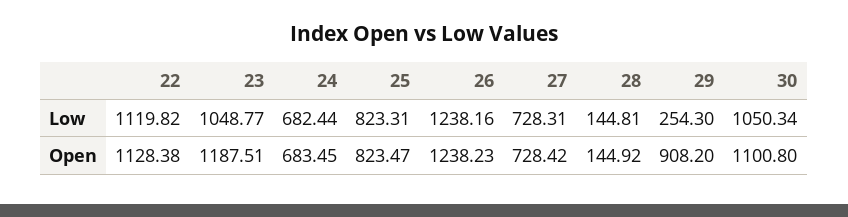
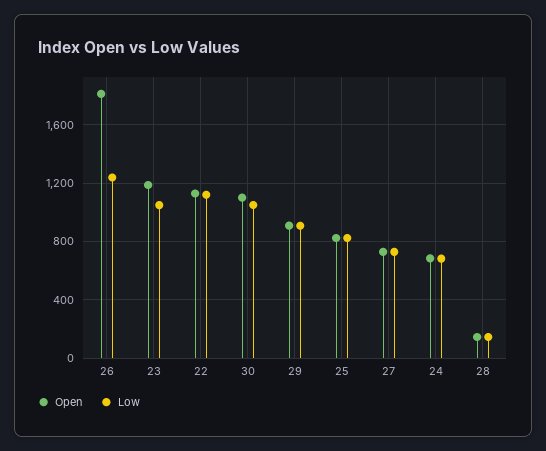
  {
    "Low": {
      "22": 1119.82,
      "23": 1048.77,
      "24": 682.44,
      "25": 823.31,
      "26": 1238.16,
      "27": 728.31,
      "28": 144.81,
-     "29": 254.3,
+     "29": 900,
      "30": 1050.34
    },
    "Open": {
      "22": 1128.38,
      "23": 1187.51,
      "24": 683.45,
      "25": 823.47,
-     "26": 1238.23,
+     "26": 1800,
      "27": 728.42,
      "28": 144.92,
      "29": 908.2,
      "30": 1100.8
    }
  }

